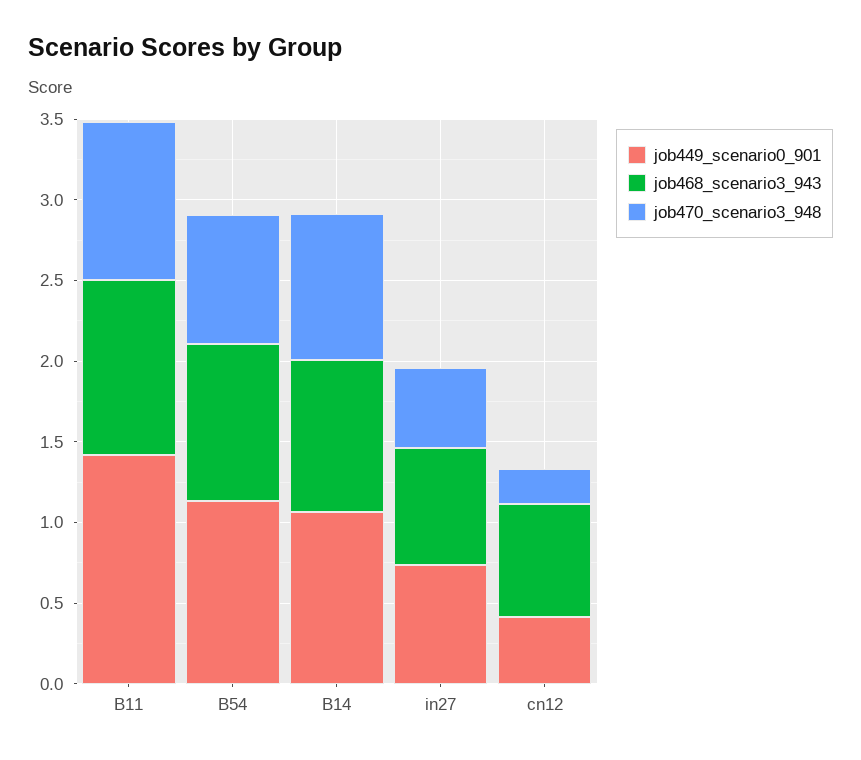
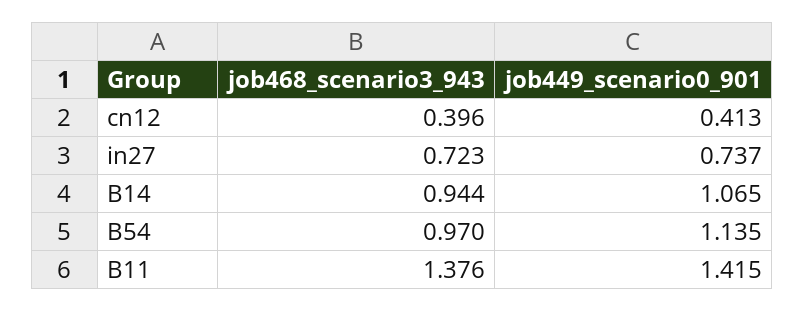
  {
    "job449_scenario0_901": {
      "B11": 1.415,
      "B54": 1.135,
      "B14": 1.065,
      "in27": 0.737,
      "cn12": 0.413
    },
    "job468_scenario3_943": {
-     "B11": 1.1,
+     "B11": 1.376,
      "B54": 0.97,
      "B14": 0.944,
      "in27": 0.723,
-     "cn12": 0.7
+     "cn12": 0.396
-   },
+   }
-   "job470_scenario3_948": {
-     "B11": 1,
-     "B54": 0.8,
-     "B14": 0.9,
-     "in27": 0.5,
-     "cn12": 0.2
-   }
  }

